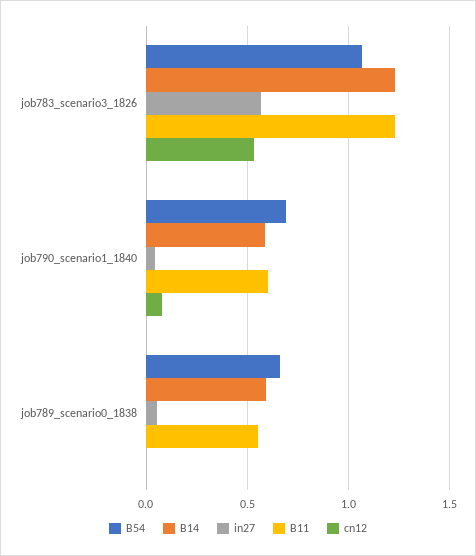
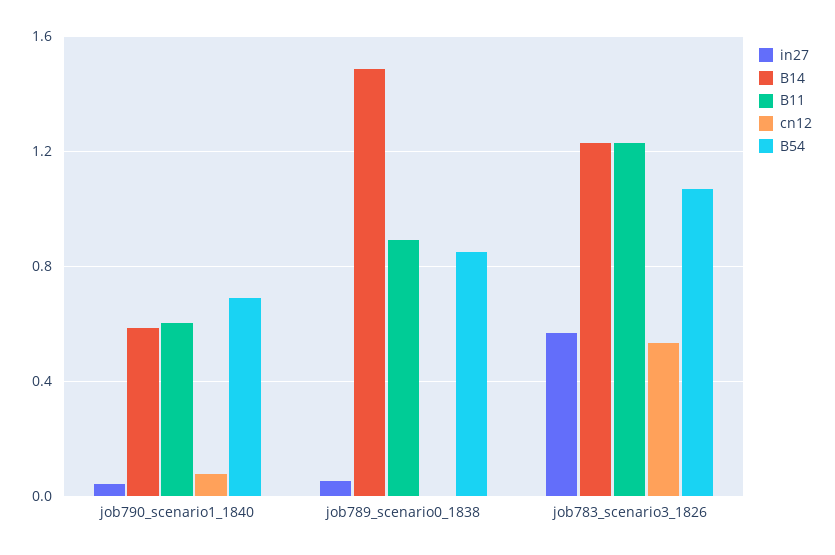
  {
    "B54": {
      "job783_scenario3_1826": 1.05,
      "job790_scenario1_1840": 0.7,
-     "job789_scenario0_1838": 0.65
+     "job789_scenario0_1838": 0.85
    },
    "B14": {
      "job783_scenario3_1826": 1.25,
      "job790_scenario1_1840": 0.6,
-     "job789_scenario0_1838": 0.6
+     "job789_scenario0_1838": 1.5
    },
    "in27": {
      "job783_scenario3_1826": 0.55,
      "job790_scenario1_1840": 0.05,
      "job789_scenario0_1838": 0.05
    },
    "B11": {
      "job783_scenario3_1826": 1.25,
      "job790_scenario1_1840": 0.6,
-     "job789_scenario0_1838": 0.55
+     "job789_scenario0_1838": 0.9
    },
    "cn12": {
      "job783_scenario3_1826": 0.55,
      "job790_scenario1_1840": 0.1,
      "job789_scenario0_1838": 0
    }
  }

